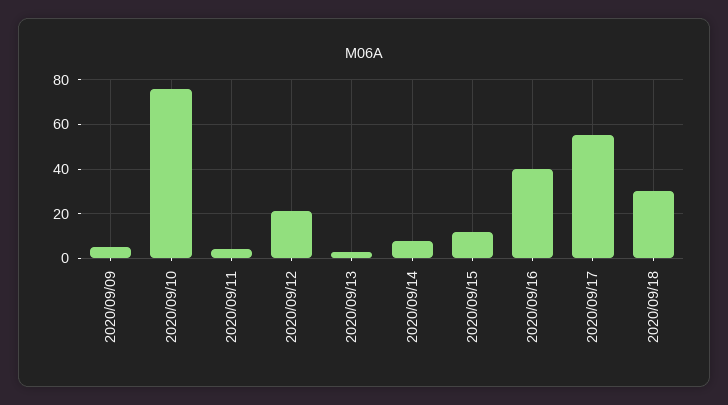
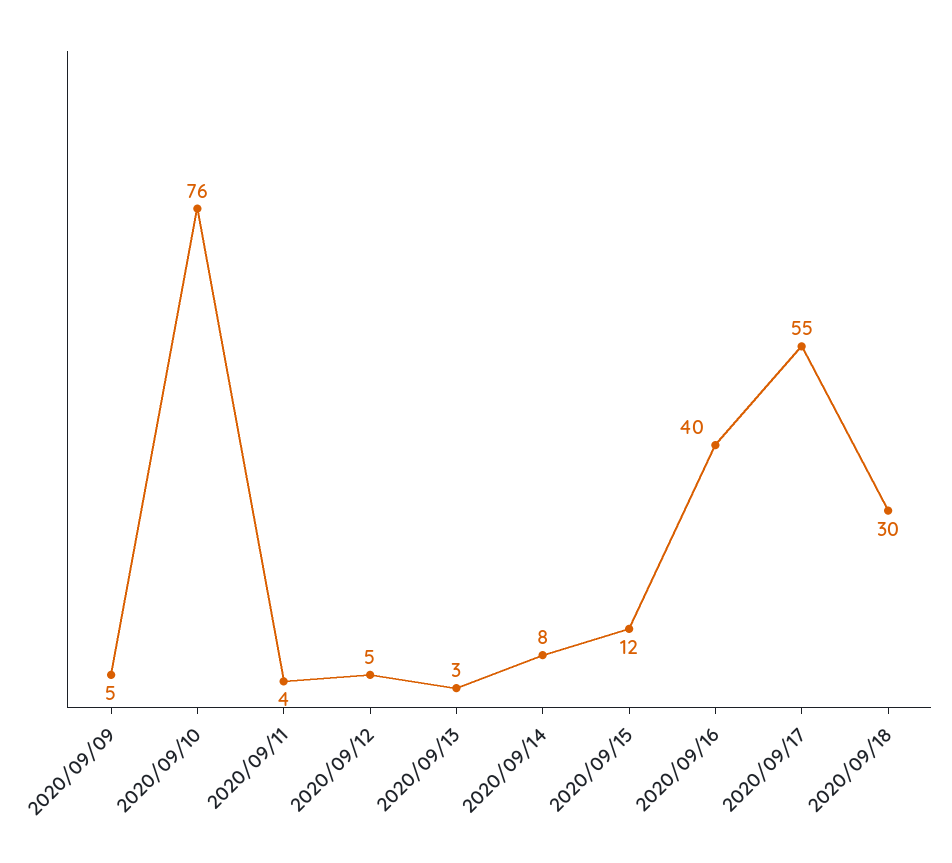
  {
    "2020/09/09": 5,
    "2020/09/10": 76,
    "2020/09/11": 4,
-   "2020/09/12": 20,
+   "2020/09/12": 5,
    "2020/09/13": 3,
    "2020/09/14": 8,
    "2020/09/15": 12,
    "2020/09/16": 40,
    "2020/09/17": 55,
    "2020/09/18": 30
  }

